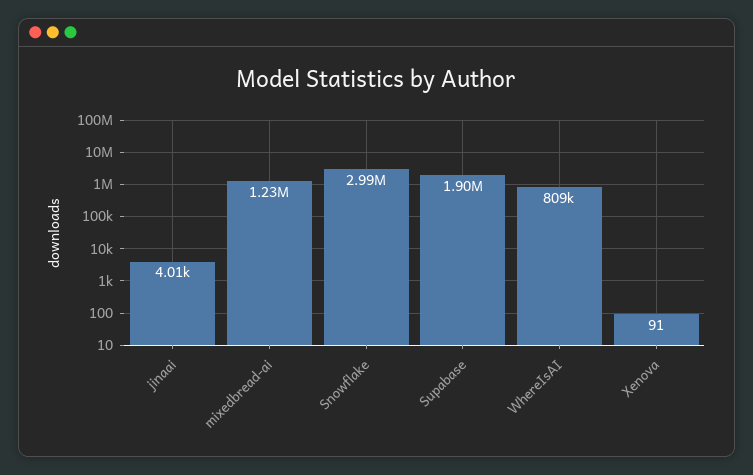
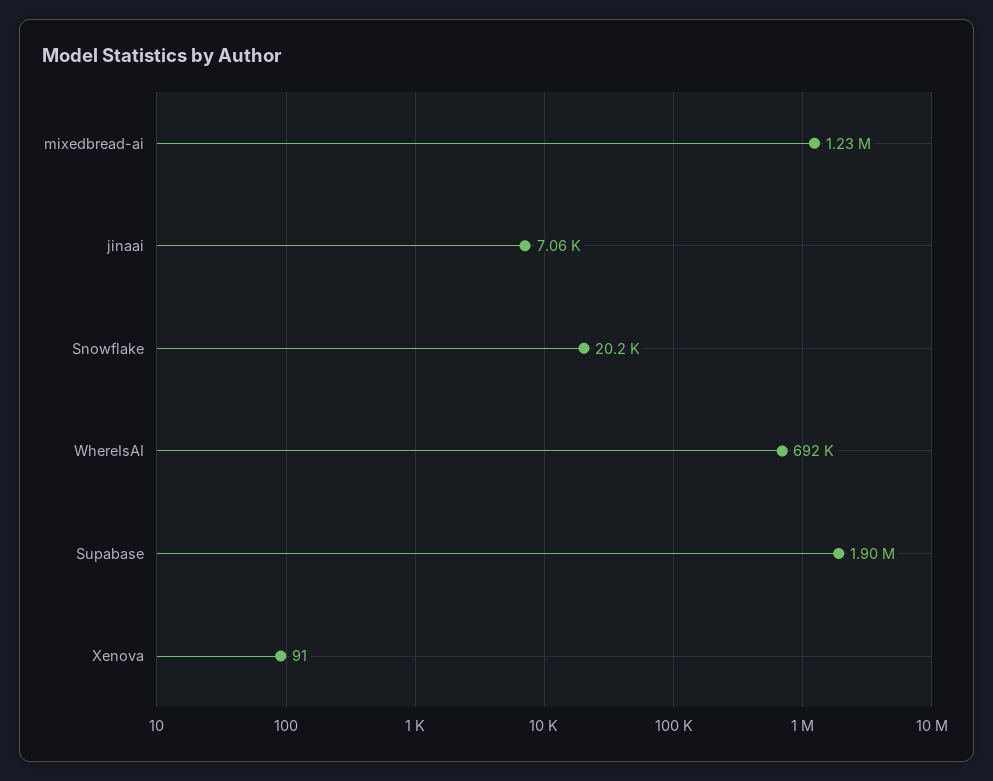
  {
-   "jinaai": 4010,
+   "jinaai": 7060,
    "mixedbread-ai": 1230000,
-   "Snowflake": 2990000,
+   "Snowflake": 20200,
    "Supabase": 1900000,
-   "WhereIsAI": 809000,
+   "WhereIsAI": 692000,
    "Xenova": 91
  }

